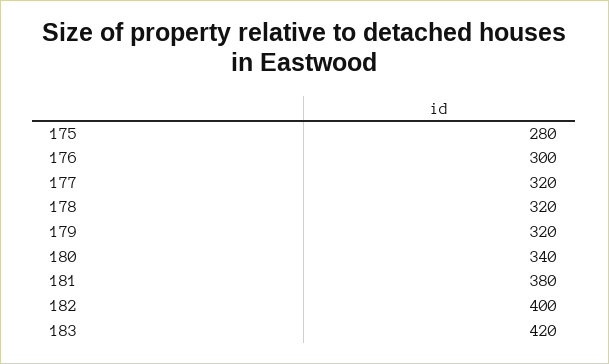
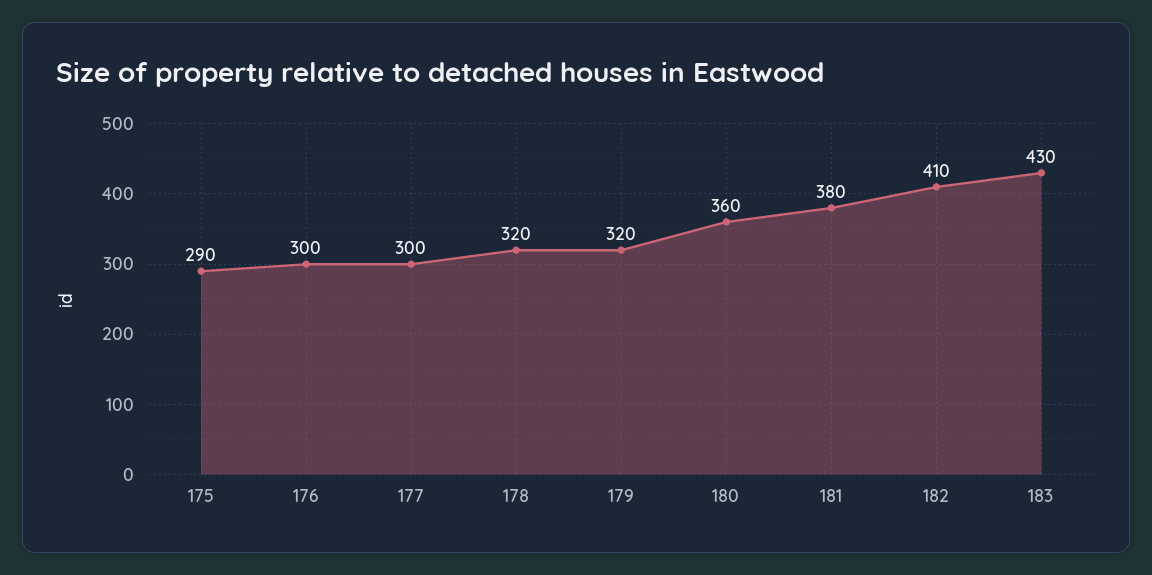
  {
-   "175": 280,
+   "175": 290,
    "176": 300,
-   "177": 320,
+   "177": 300,
    "178": 320,
    "179": 320,
-   "180": 340,
+   "180": 360,
    "181": 380,
-   "182": 400,
+   "182": 410,
-   "183": 420
+   "183": 430
  }

